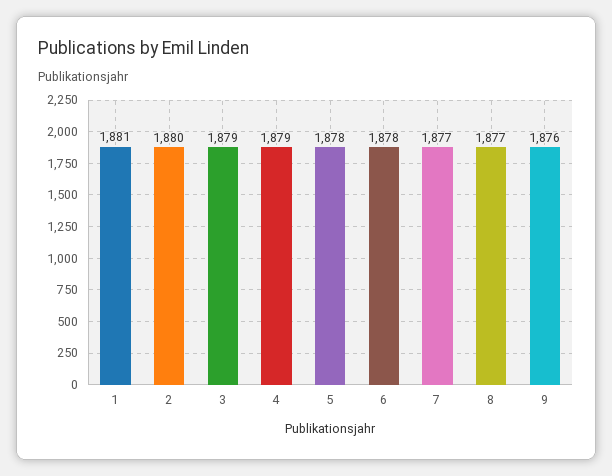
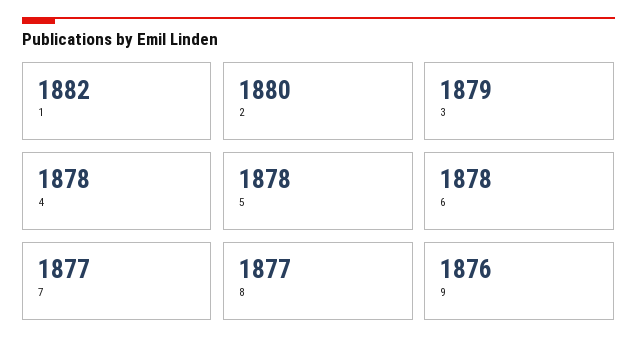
  {
-   "1": 1881,
+   "1": 1882,
    "2": 1880,
    "3": 1879,
-   "4": 1879,
+   "4": 1878,
    "5": 1878,
    "6": 1878,
    "7": 1877,
    "8": 1877,
    "9": 1876
  }

